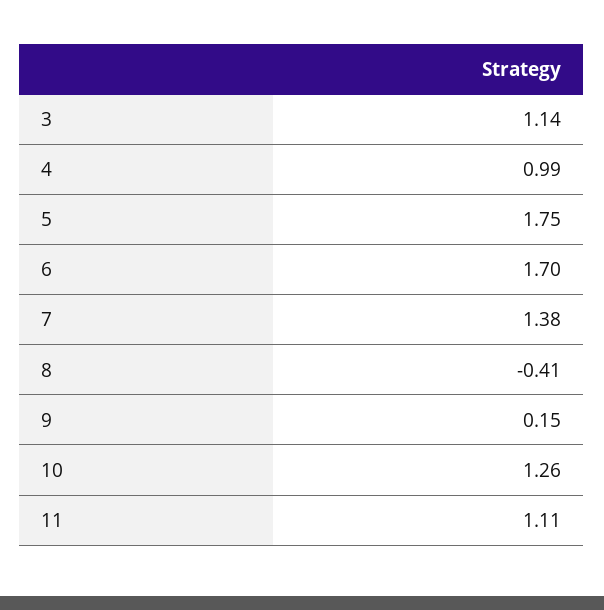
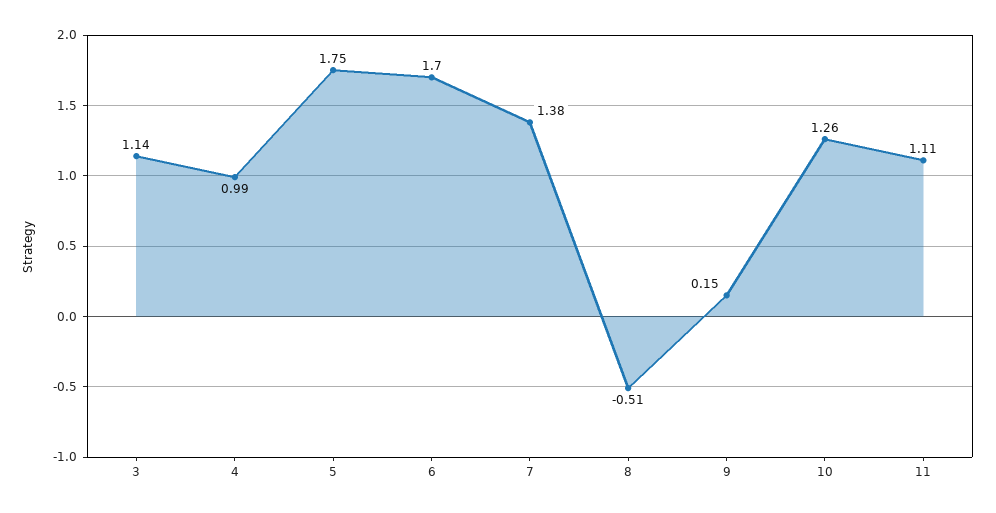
  {
    "3": 1.14,
    "4": 0.99,
    "5": 1.75,
    "6": 1.7,
    "7": 1.38,
-   "8": -0.41,
+   "8": -0.51,
    "9": 0.15,
    "10": 1.26,
    "11": 1.11
  }

